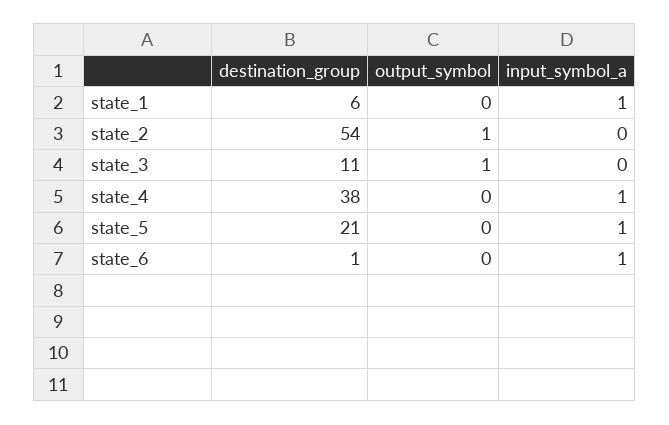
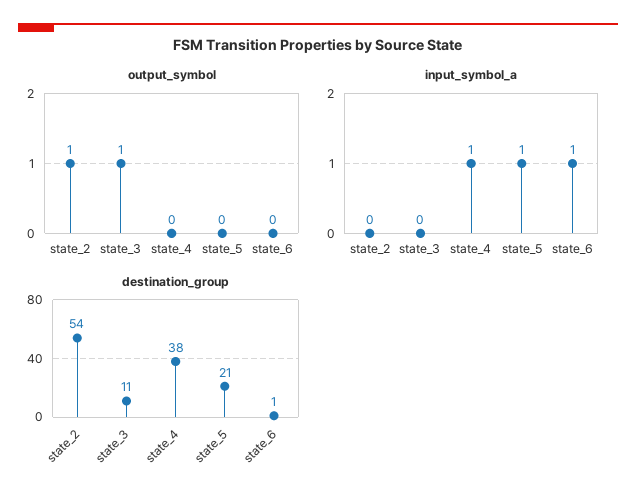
  {
    "destination_group": {
-     "state_1": 6,
      "state_2": 54,
      "state_3": 11,
      "state_4": 38,
      "state_5": 21,
      "state_6": 1
    },
    "output_symbol": {
-     "state_1": 0,
      "state_2": 1,
      "state_3": 1,
      "state_4": 0,
      "state_5": 0,
      "state_6": 0
    },
    "input_symbol_a": {
-     "state_1": 1,
      "state_2": 0,
      "state_3": 0,
      "state_4": 1,
      "state_5": 1,
      "state_6": 1
    }
  }

